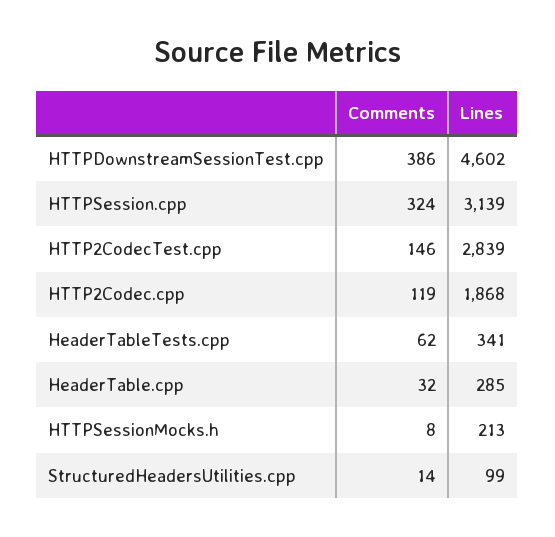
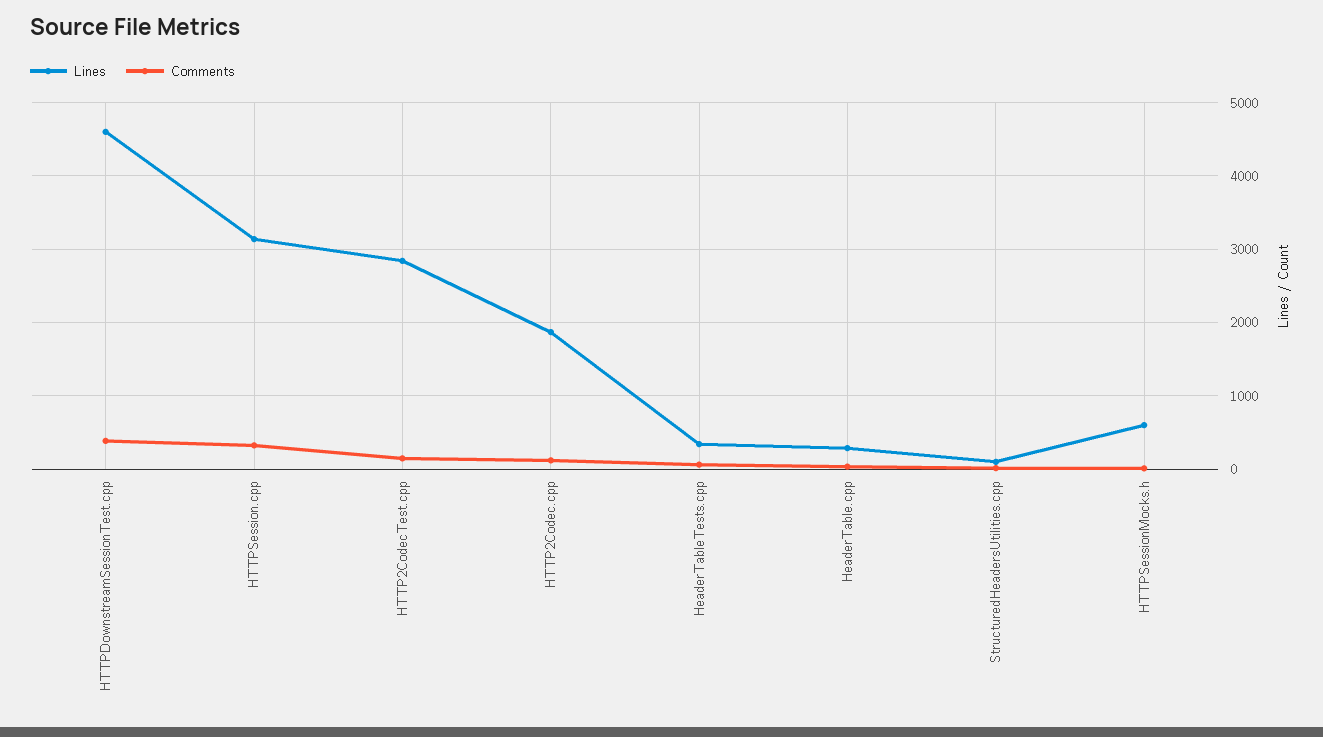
  {
    "Comments": {
      "HTTPDownstreamSessionTest.cpp": 386,
      "HTTPSession.cpp": 324,
      "HTTP2CodecTest.cpp": 146,
      "HTTP2Codec.cpp": 119,
      "HeaderTableTests.cpp": 62,
      "HeaderTable.cpp": 32,
      "HTTPSessionMocks.h": 8,
      "StructuredHeadersUtilities.cpp": 14
    },
    "Lines": {
      "HTTPDownstreamSessionTest.cpp": 4602,
      "HTTPSession.cpp": 3139,
      "HTTP2CodecTest.cpp": 2839,
      "HTTP2Codec.cpp": 1868,
      "HeaderTableTests.cpp": 341,
      "HeaderTable.cpp": 285,
-     "HTTPSessionMocks.h": 213,
+     "HTTPSessionMocks.h": 600,
      "StructuredHeadersUtilities.cpp": 99
    }
  }

